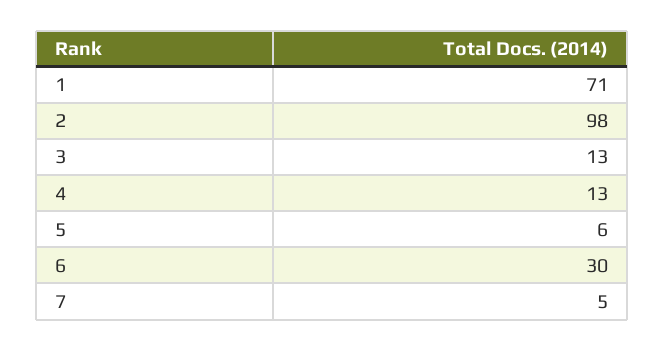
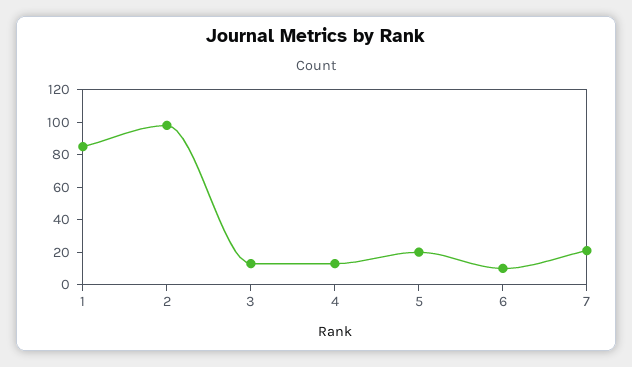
  {
-   "1": 71,
+   "1": 85,
    "2": 98,
    "3": 13,
    "4": 13,
-   "5": 6,
+   "5": 20,
-   "6": 30,
+   "6": 10,
-   "7": 5
+   "7": 20
  }

